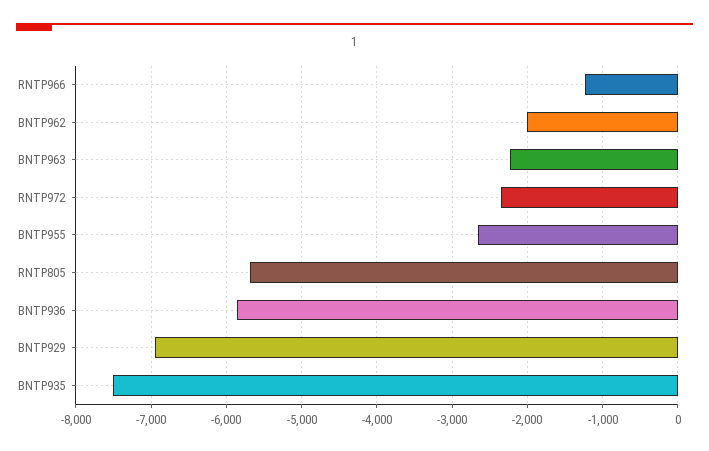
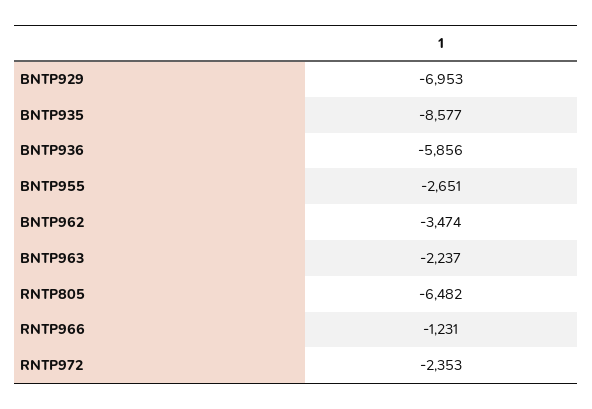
  {
    "RNTP966": -1231,
-   "BNTP962": -2000,
+   "BNTP962": -3474,
    "BNTP963": -2237,
    "RNTP972": -2353,
    "BNTP955": -2651,
-   "RNTP805": -5700,
+   "RNTP805": -6482,
    "BNTP936": -5856,
    "BNTP929": -6953,
-   "BNTP935": -7500
+   "BNTP935": -8577
  }

